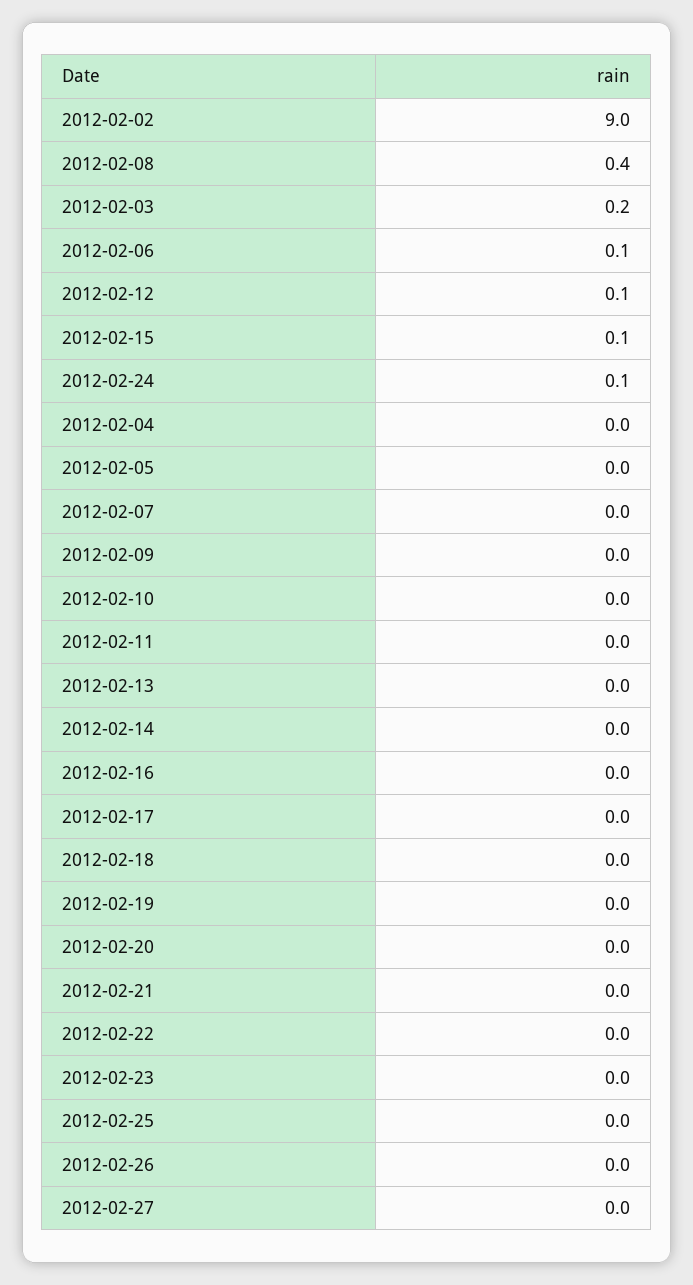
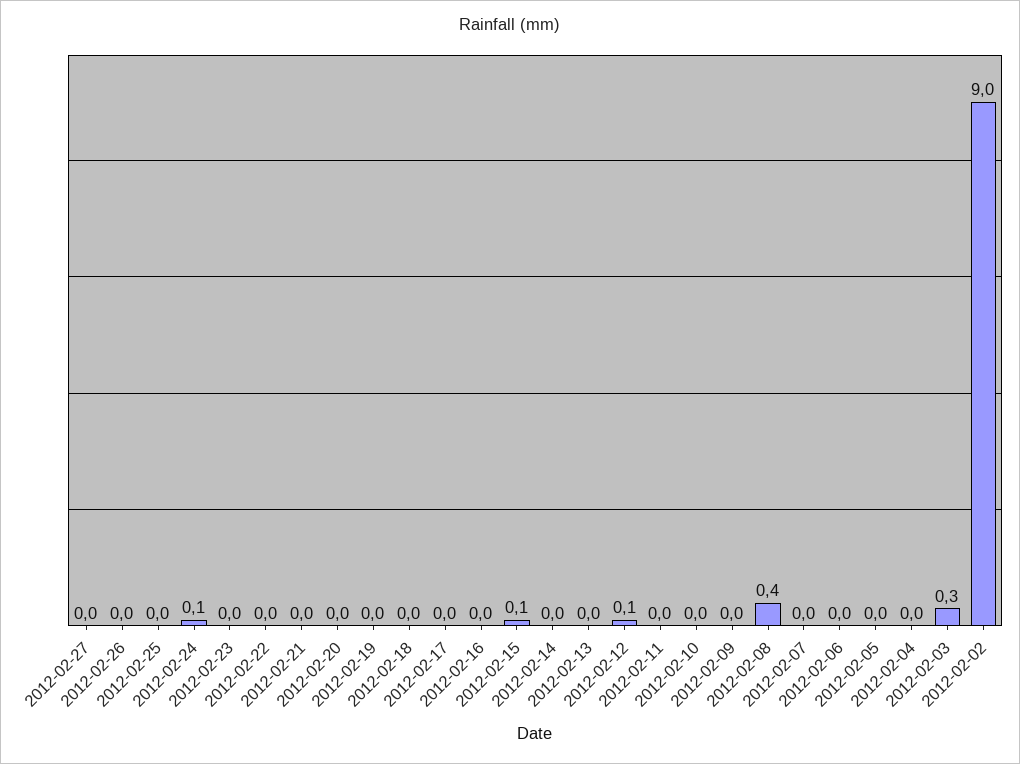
  {
    "2012-02-02": 9,
    "2012-02-08": 0.4,
-   "2012-02-03": 0.2,
+   "2012-02-03": 0.3,
-   "2012-02-06": 0.1,
+   "2012-02-06": 0,
    "2012-02-12": 0.1,
    "2012-02-15": 0.1,
    "2012-02-24": 0.1,
    "2012-02-04": 0,
    "2012-02-05": 0,
    "2012-02-07": 0,
    "2012-02-09": 0,
    "2012-02-10": 0,
    "2012-02-11": 0,
    "2012-02-13": 0,
    "2012-02-14": 0,
    "2012-02-16": 0,
    "2012-02-17": 0,
    "2012-02-18": 0,
    "2012-02-19": 0,
    "2012-02-20": 0,
    "2012-02-21": 0,
    "2012-02-22": 0,
    "2012-02-23": 0,
    "2012-02-25": 0,
    "2012-02-26": 0,
    "2012-02-27": 0
  }

